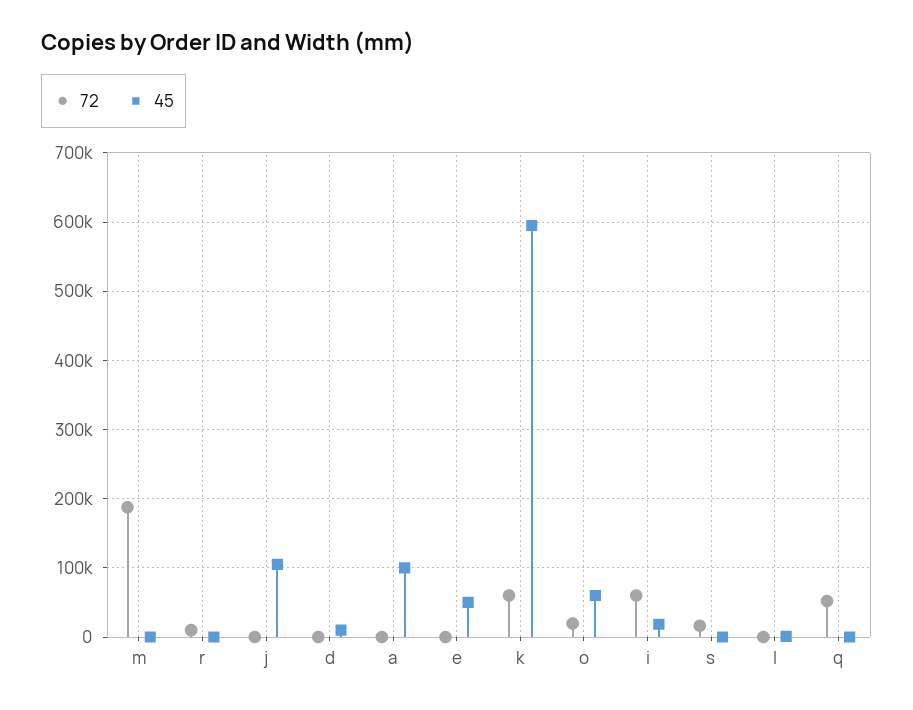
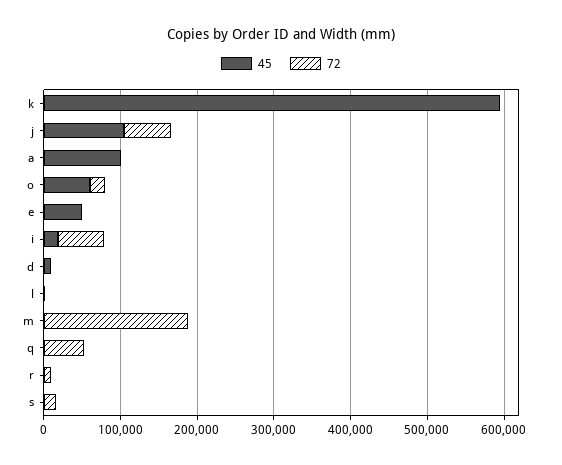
  {
    "72": {
      "m": 190000,
      "r": 10000,
-     "j": 0,
+     "j": 60000,
      "d": 0,
      "a": 0,
      "e": 0,
-     "k": 60000,
+     "k": 0,
      "o": 20000,
      "i": 60000,
      "s": 20000,
      "l": 0,
      "q": 50000
    },
    "45": {
      "m": 0,
      "r": 0,
      "j": 110000,
      "d": 10000,
      "a": 100000,
      "e": 50000,
      "k": 600000,
      "o": 60000,
      "i": 20000,
      "s": 0,
      "l": 0,
      "q": 0
    }
  }

